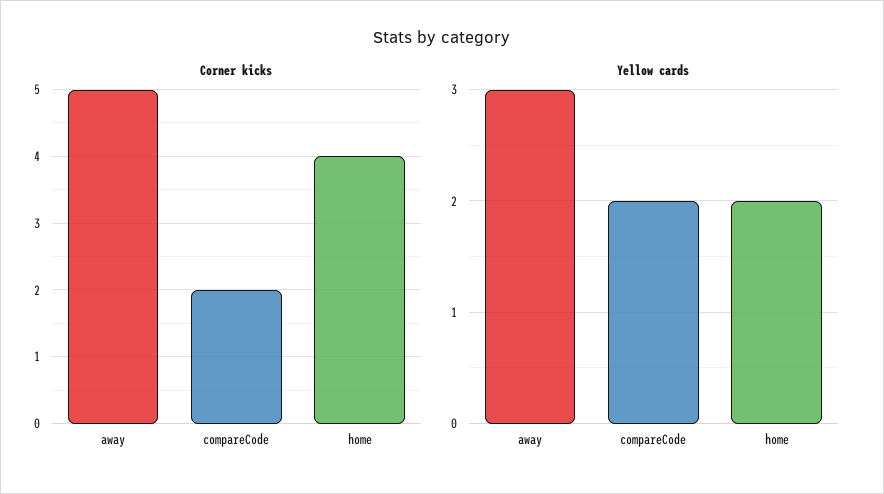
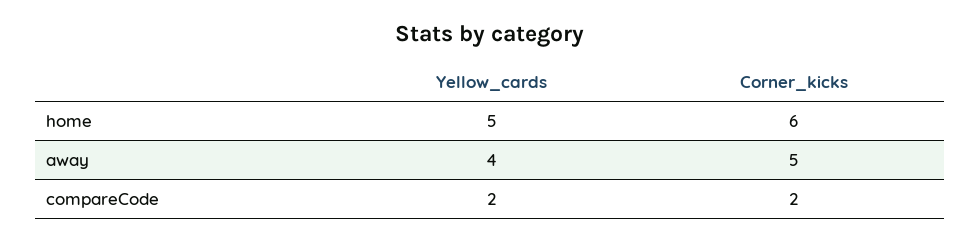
  {
    "Corner kicks": {
      "away": 5,
      "compareCode": 2,
-     "home": 4
+     "home": 6
    },
    "Yellow cards": {
-     "away": 3,
+     "away": 4,
      "compareCode": 2,
-     "home": 2
+     "home": 5
    }
  }

